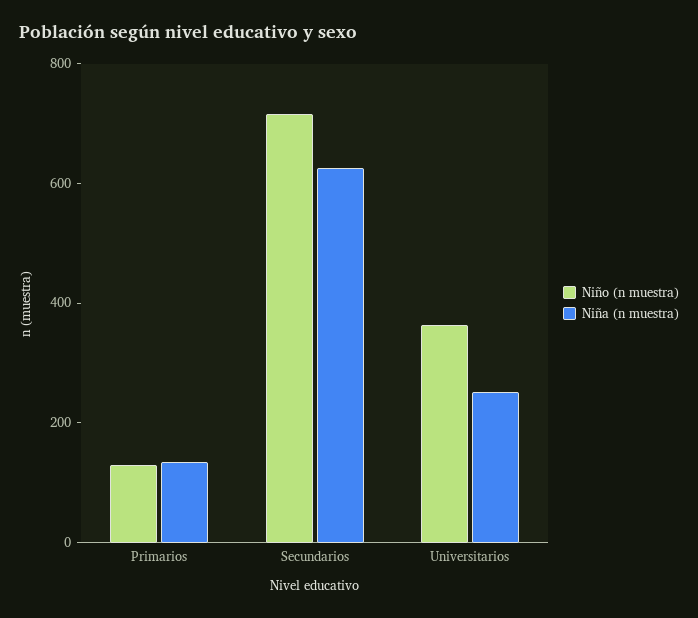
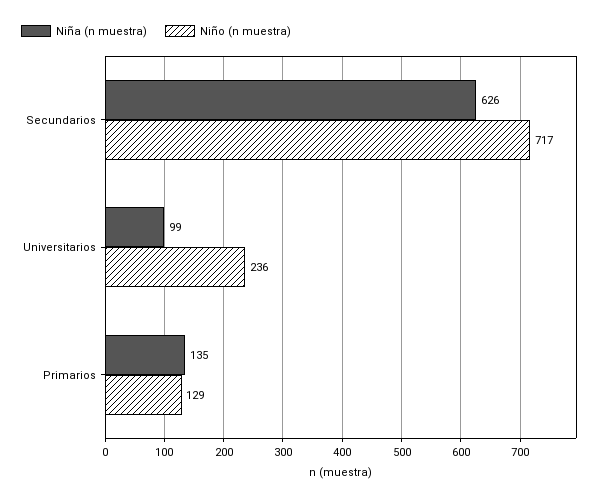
  {
    "Niño (n muestra)": {
      "Primarios": 129,
      "Secundarios": 717,
-     "Universitarios": 350
+     "Universitarios": 236
    },
    "Niña (n muestra)": {
      "Primarios": 135,
      "Secundarios": 626,
-     "Universitarios": 250
+     "Universitarios": 99
    }
  }

